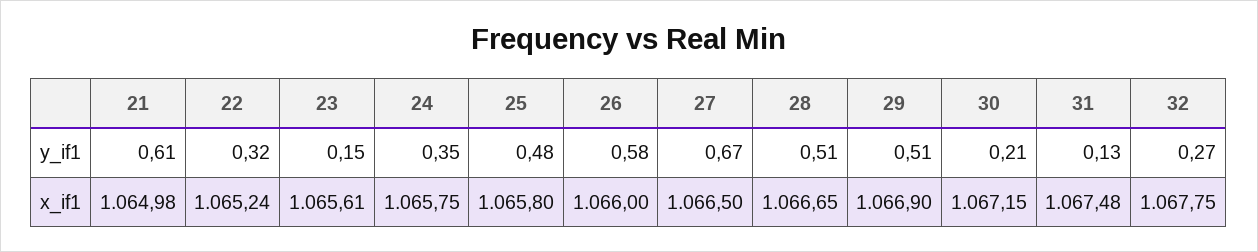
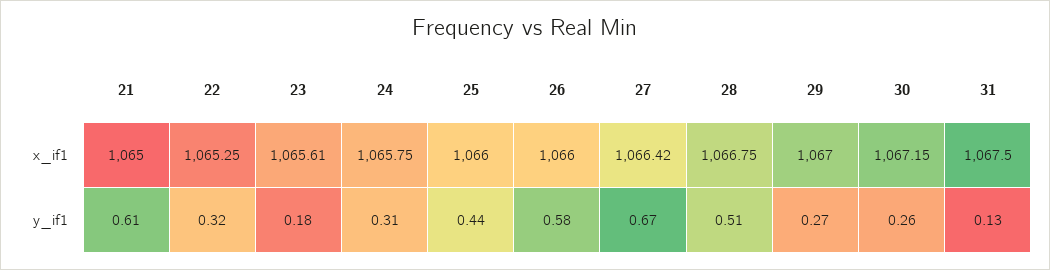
  {
    "21": {
      "y_if1": 0.61,
-     "x_if1": 1064.98
+     "x_if1": 1065
    },
    "22": {
      "y_if1": 0.32,
-     "x_if1": 1065.24
+     "x_if1": 1065.25
    },
    "23": {
-     "y_if1": 0.15,
+     "y_if1": 0.18,
      "x_if1": 1065.61
    },
    "24": {
-     "y_if1": 0.35,
+     "y_if1": 0.31,
      "x_if1": 1065.75
    },
    "25": {
-     "y_if1": 0.48,
+     "y_if1": 0.44,
-     "x_if1": 1065.8
+     "x_if1": 1066
    },
    "26": {
      "y_if1": 0.58,
      "x_if1": 1066
    },
    "27": {
      "y_if1": 0.67,
-     "x_if1": 1066.5
+     "x_if1": 1066.42
    },
    "28": {
      "y_if1": 0.51,
-     "x_if1": 1066.65
+     "x_if1": 1066.75
    },
    "29": {
-     "y_if1": 0.51,
+     "y_if1": 0.27,
-     "x_if1": 1066.9
+     "x_if1": 1067
    },
    "30": {
-     "y_if1": 0.21,
+     "y_if1": 0.26,
      "x_if1": 1067.15
    },
    "31": {
      "y_if1": 0.13,
-     "x_if1": 1067.48
+     "x_if1": 1067.5
-   },
+   }
-   "32": {
-     "y_if1": 0.27,
-     "x_if1": 1067.75
-   }
  }

